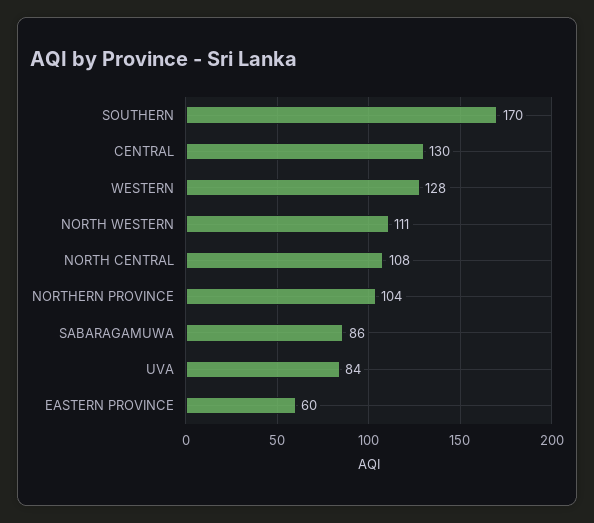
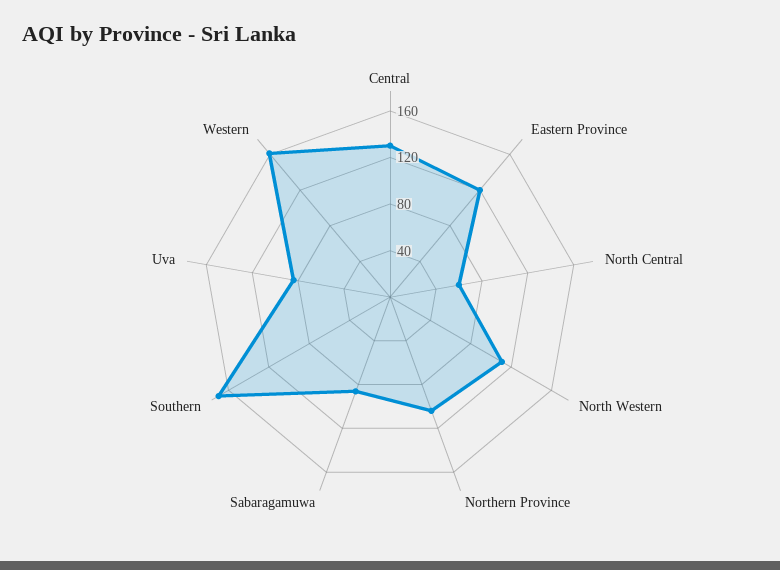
  {
    "SOUTHERN": 170,
    "CENTRAL": 130,
-   "WESTERN": 128,
+   "WESTERN": 160,
    "NORTH WESTERN": 111,
-   "NORTH CENTRAL": 108,
+   "NORTH CENTRAL": 60,
    "NORTHERN PROVINCE": 104,
    "SABARAGAMUWA": 86,
    "UVA": 84,
-   "EASTERN PROVINCE": 60
+   "EASTERN PROVINCE": 120
  }

